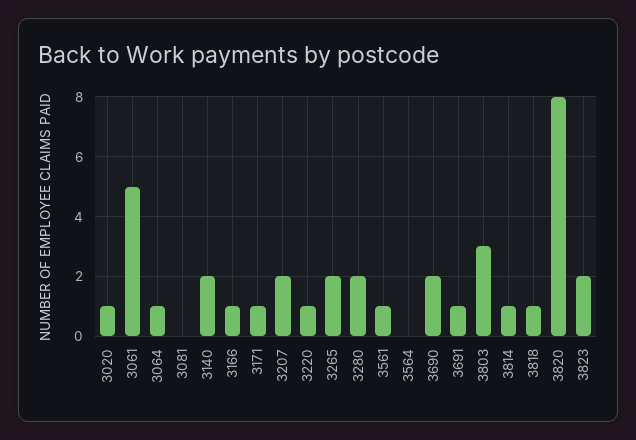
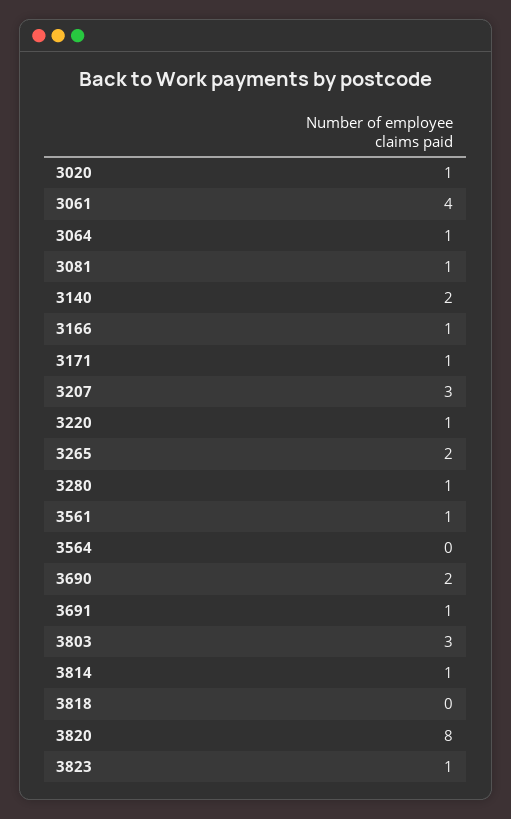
  {
    "3020": 1,
-   "3061": 5,
+   "3061": 4,
    "3064": 1,
-   "3081": 0,
+   "3081": 1,
    "3140": 2,
    "3166": 1,
    "3171": 1,
-   "3207": 2,
+   "3207": 3,
    "3220": 1,
    "3265": 2,
-   "3280": 2,
+   "3280": 1,
    "3561": 1,
    "3564": 0,
    "3690": 2,
    "3691": 1,
    "3803": 3,
    "3814": 1,
-   "3818": 1,
+   "3818": 0,
    "3820": 8,
-   "3823": 2
+   "3823": 1
  }

